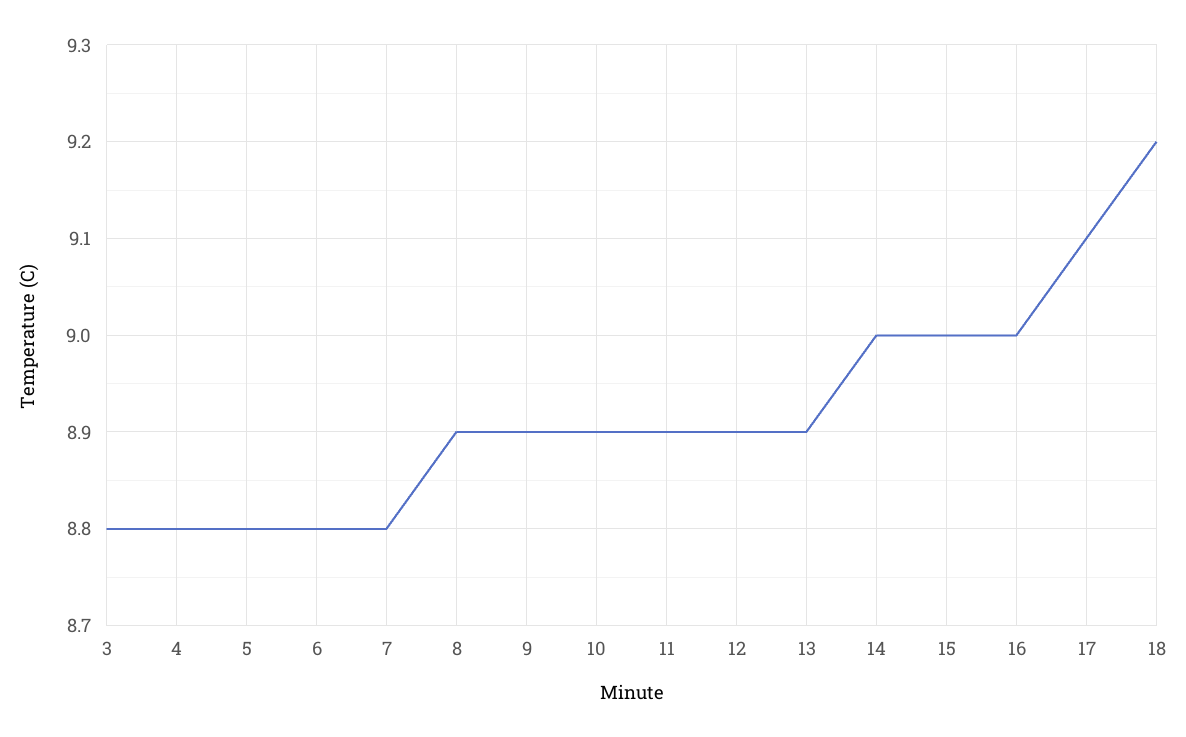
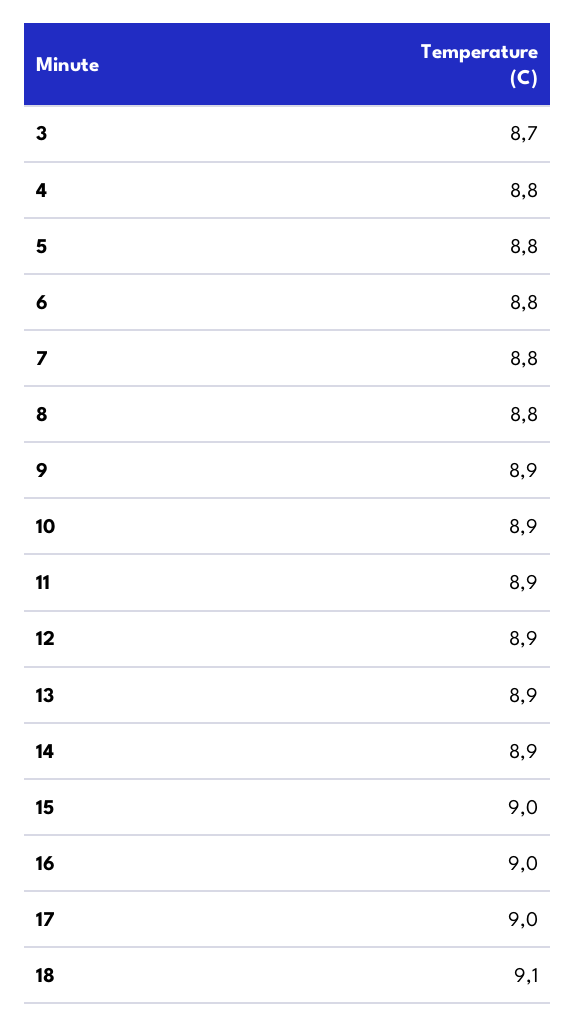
  {
-   "3": 8.8,
+   "3": 8.7,
    "4": 8.8,
    "5": 8.8,
    "6": 8.8,
    "7": 8.8,
-   "8": 8.9,
+   "8": 8.8,
    "9": 8.9,
    "10": 8.9,
    "11": 8.9,
    "12": 8.9,
    "13": 8.9,
-   "14": 9,
+   "14": 8.9,
    "15": 9,
    "16": 9,
-   "17": 9.1,
+   "17": 9,
-   "18": 9.2
+   "18": 9.1
  }

